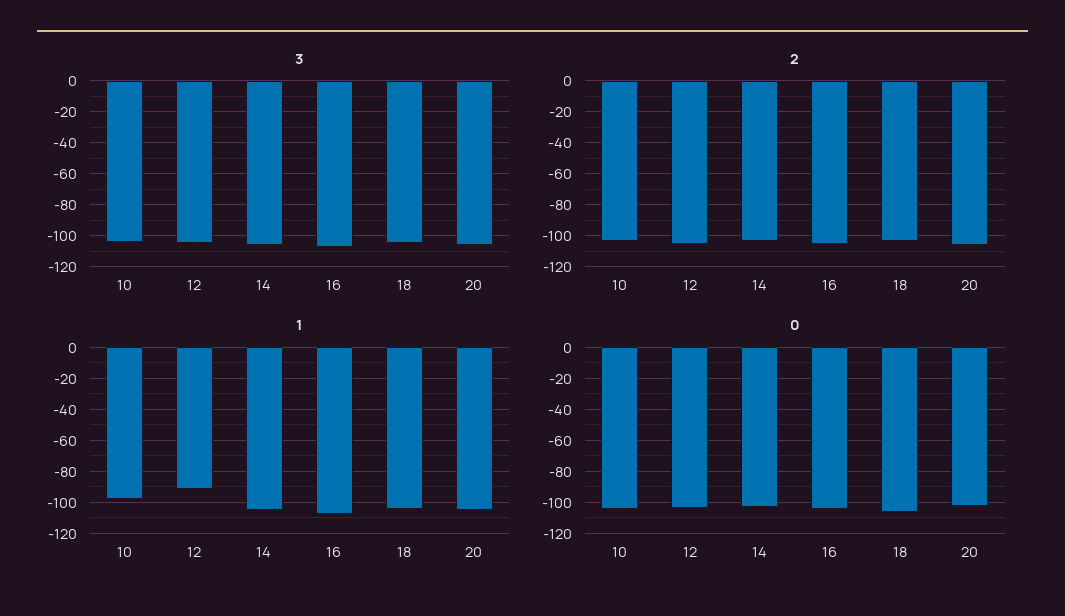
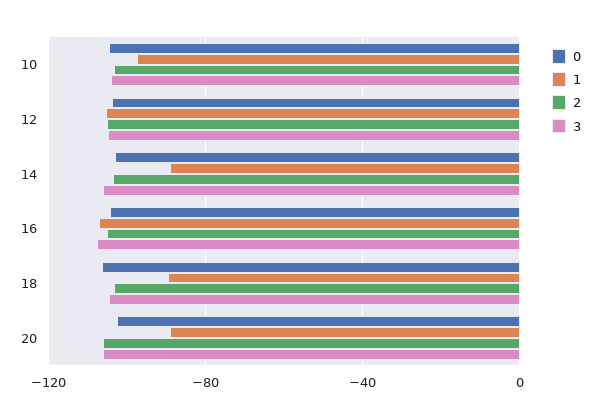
  {
    "3": {
      "10": -105,
      "12": -105,
      "14": -105,
      "16": -110,
      "18": -105,
      "20": -105
    },
    "2": {
      "10": -105,
      "12": -105,
      "14": -105,
      "16": -105,
      "18": -105,
      "20": -105
    },
    "1": {
      "10": -100,
-     "12": -90,
+     "12": -105,
-     "14": -105,
+     "14": -90,
      "16": -105,
-     "18": -105,
+     "18": -90,
-     "20": -105
+     "20": -90
    },
    "0": {
      "10": -105,
      "12": -105,
      "14": -105,
      "16": -105,
      "18": -105,
      "20": -105
    }
  }

